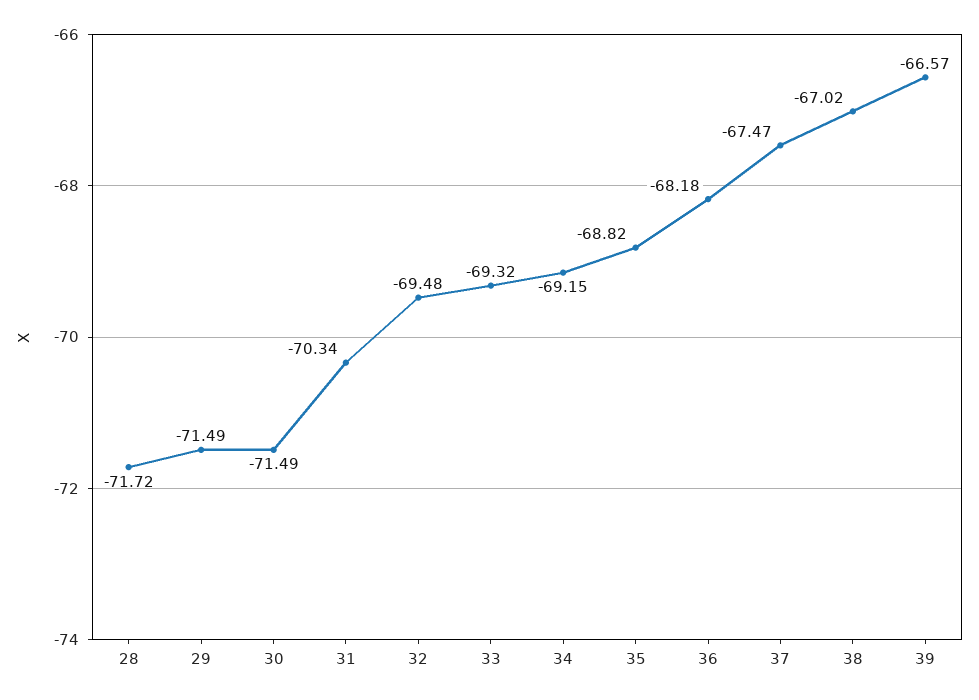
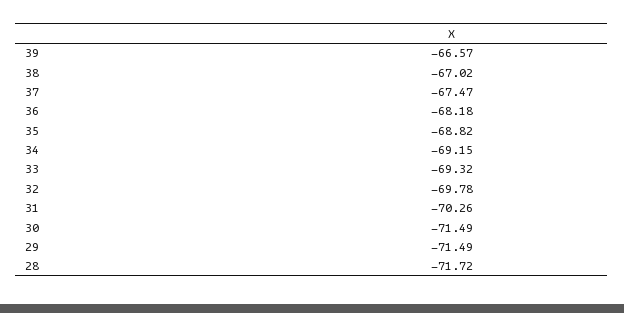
  {
    "28": -71.72,
    "29": -71.49,
    "30": -71.49,
-   "31": -70.34,
+   "31": -70.26,
-   "32": -69.48,
+   "32": -69.78,
    "33": -69.32,
    "34": -69.15,
    "35": -68.82,
    "36": -68.18,
    "37": -67.47,
    "38": -67.02,
    "39": -66.57
  }

